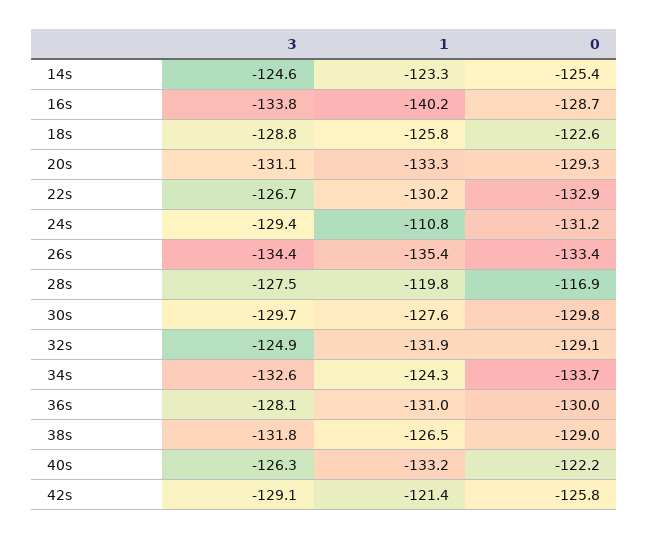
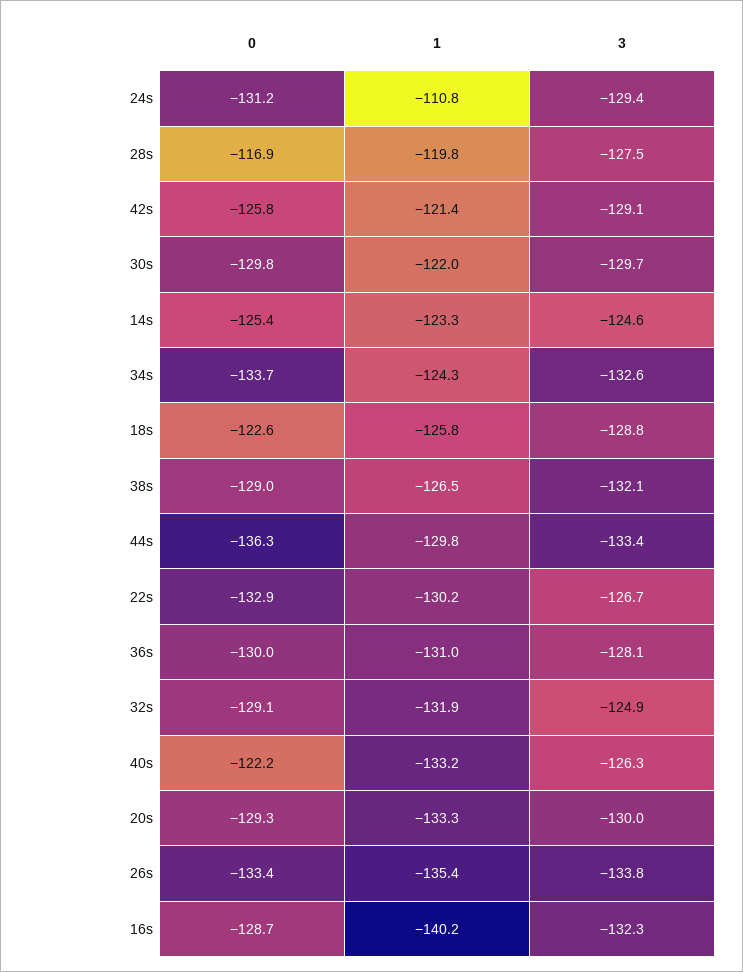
  {
    "3": {
      "14s": -124.6,
-     "16s": -133.8,
+     "16s": -132.3,
      "18s": -128.8,
-     "20s": -131.1,
+     "20s": -130,
      "22s": -126.7,
      "24s": -129.4,
-     "26s": -134.4,
+     "26s": -133.8,
      "28s": -127.5,
      "30s": -129.7,
      "32s": -124.9,
      "34s": -132.6,
      "36s": -128.1,
-     "38s": -131.8,
+     "38s": -132.1,
      "40s": -126.3,
-     "42s": -129.1
+     "42s": -129.1,
+     "44s": -133.4
    },
    "1": {
      "14s": -123.3,
      "16s": -140.2,
      "18s": -125.8,
      "20s": -133.3,
      "22s": -130.2,
      "24s": -110.8,
      "26s": -135.4,
      "28s": -119.8,
-     "30s": -127.6,
+     "30s": -122,
      "32s": -131.9,
      "34s": -124.3,
      "36s": -131,
      "38s": -126.5,
      "40s": -133.2,
-     "42s": -121.4
+     "42s": -121.4,
+     "44s": -129.8
    },
    "0": {
      "14s": -125.4,
      "16s": -128.7,
      "18s": -122.6,
      "20s": -129.3,
      "22s": -132.9,
      "24s": -131.2,
      "26s": -133.4,
      "28s": -116.9,
      "30s": -129.8,
      "32s": -129.1,
      "34s": -133.7,
      "36s": -130,
      "38s": -129,
      "40s": -122.2,
-     "42s": -125.8
+     "42s": -125.8,
+     "44s": -136.3
    }
  }

